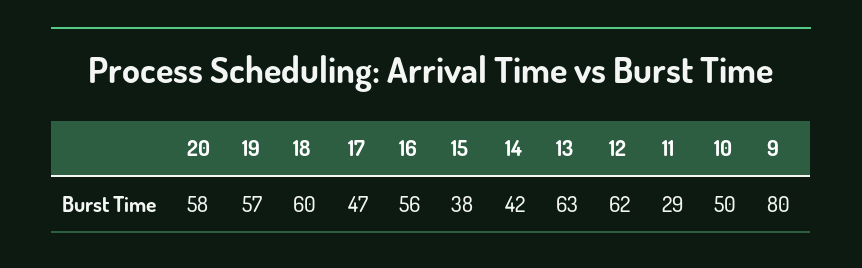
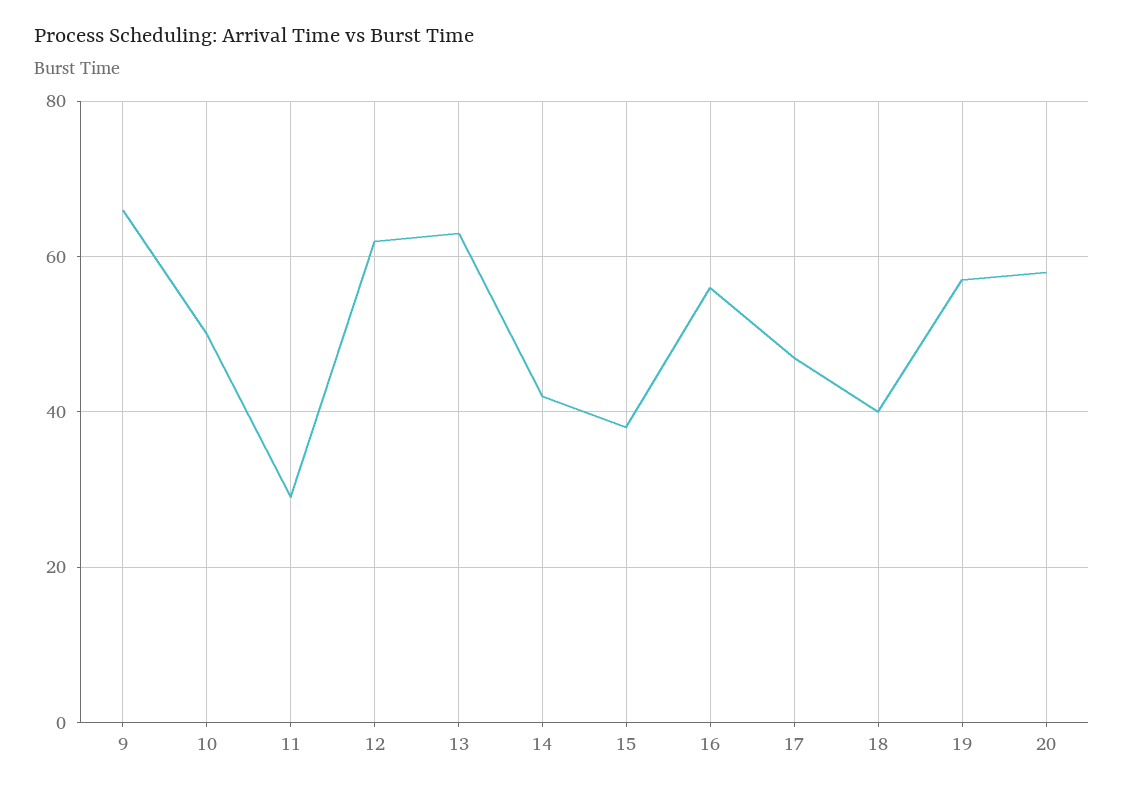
  {
    "20": 58,
    "19": 57,
-   "18": 60,
+   "18": 40,
    "17": 47,
    "16": 56,
    "15": 38,
    "14": 42,
    "13": 63,
    "12": 62,
    "11": 29,
    "10": 50,
-   "9": 80
+   "9": 65
  }

